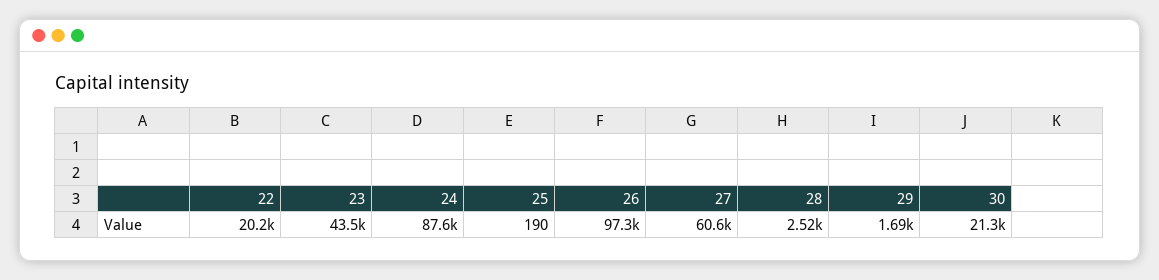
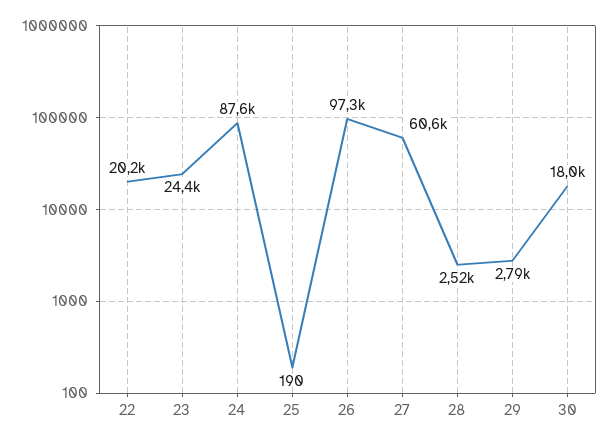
  {
    "22": 20200,
-   "23": 43500,
+   "23": 24400,
    "24": 87600,
    "25": 190,
    "26": 97300,
    "27": 60600,
    "28": 2520,
-   "29": 1690,
+   "29": 2790,
-   "30": 21300
+   "30": 18000
  }

